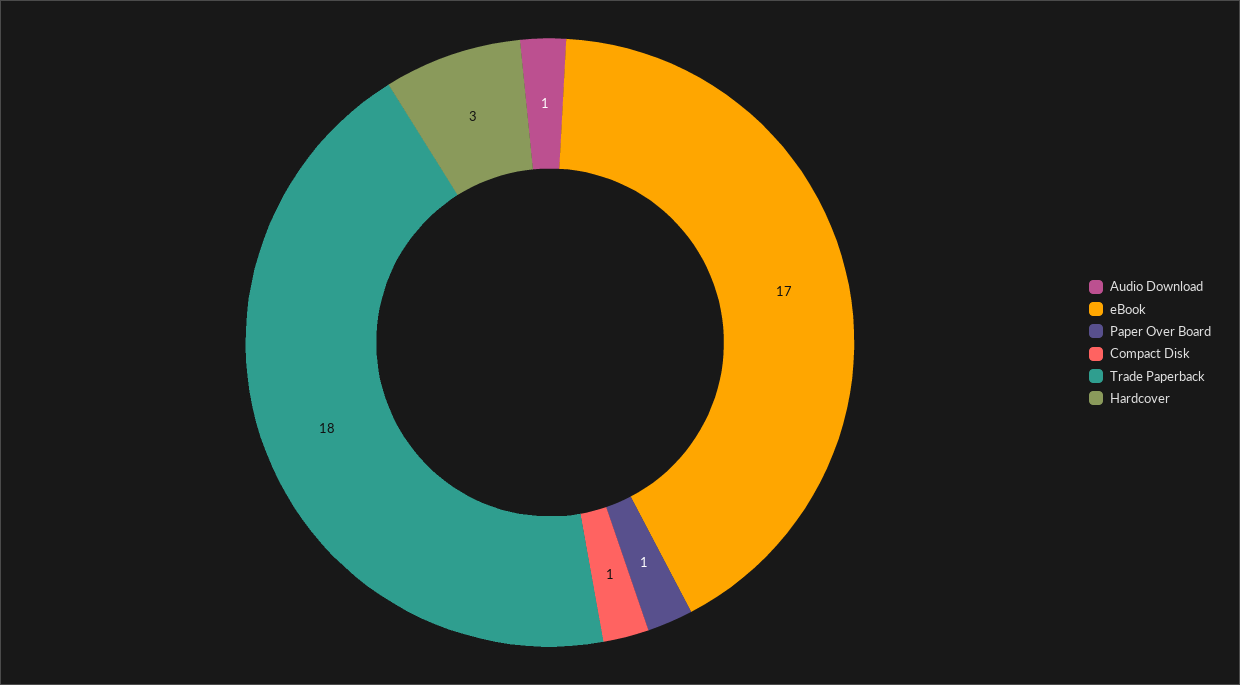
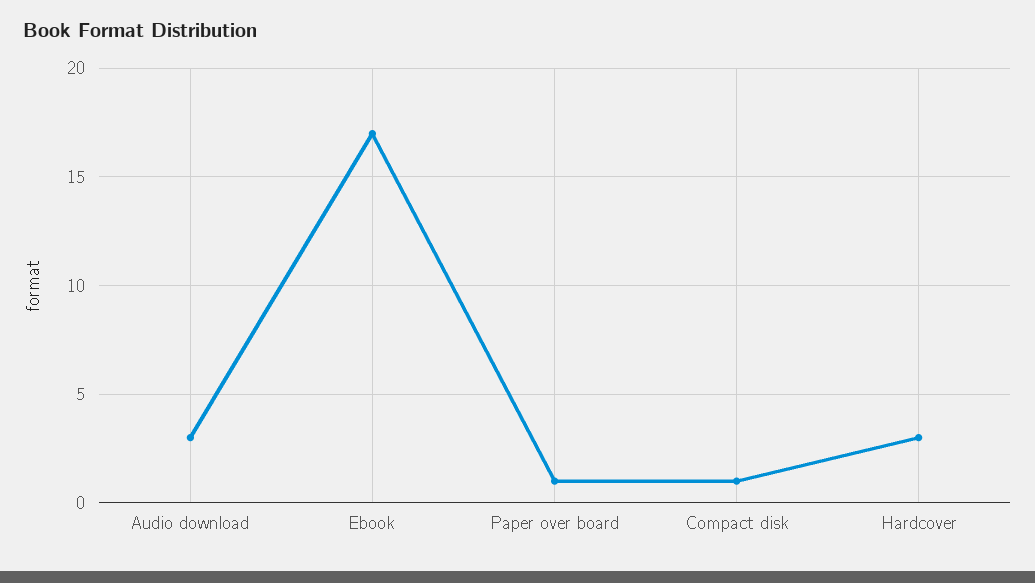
  {
-   "Audio Download": 1,
+   "Audio Download": 3,
    "eBook": 17,
    "Paper Over Board": 1,
    "Compact Disk": 1,
-   "Trade Paperback": 18,
    "Hardcover": 3
  }

